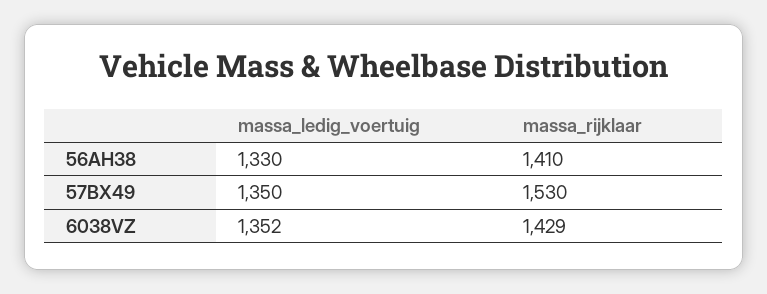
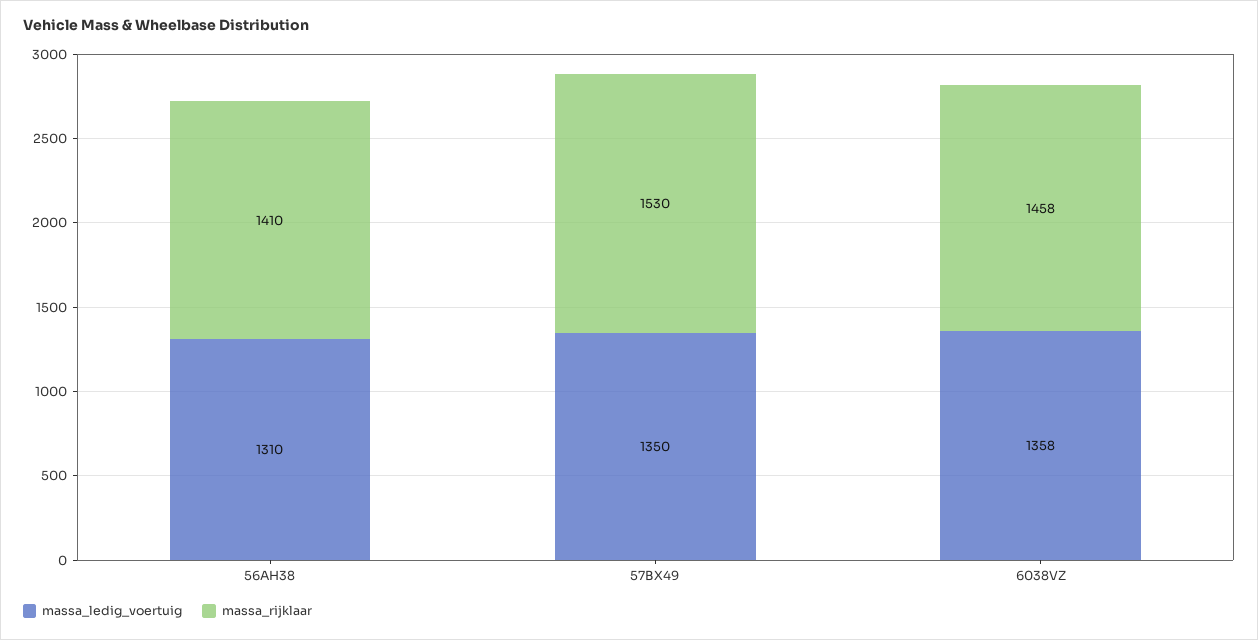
  {
    "massa_ledig_voertuig": {
-     "56AH38": 1330,
+     "56AH38": 1310,
      "57BX49": 1350,
-     "6038VZ": 1352
+     "6038VZ": 1358
    },
    "massa_rijklaar": {
      "56AH38": 1410,
      "57BX49": 1530,
-     "6038VZ": 1429
+     "6038VZ": 1458
    }
  }

